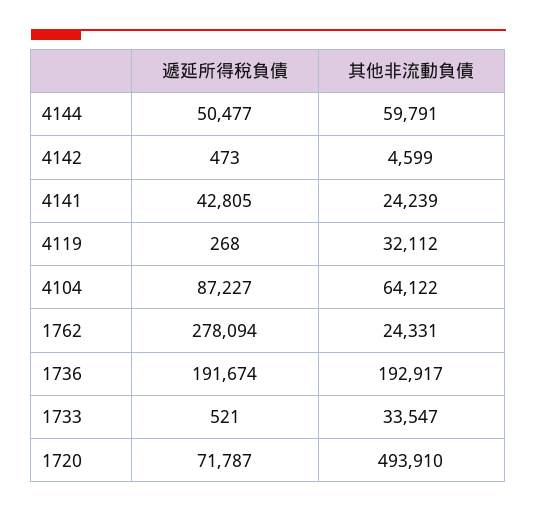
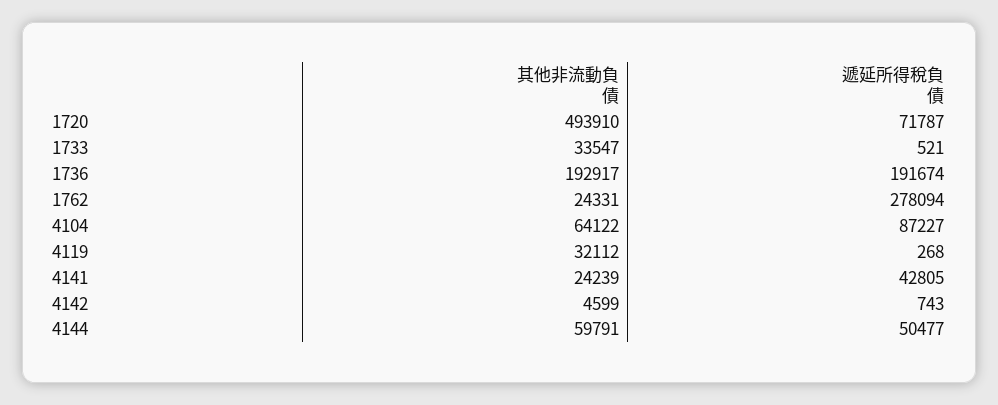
  {
    "遞延所得稅負債": {
      "4144": 50477,
-     "4142": 473,
+     "4142": 743,
      "4141": 42805,
      "4119": 268,
      "4104": 87227,
      "1762": 278094,
      "1736": 191674,
      "1733": 521,
      "1720": 71787
    },
    "其他非流動負債": {
      "4144": 59791,
      "4142": 4599,
      "4141": 24239,
      "4119": 32112,
      "4104": 64122,
      "1762": 24331,
      "1736": 192917,
      "1733": 33547,
      "1720": 493910
    }
  }

